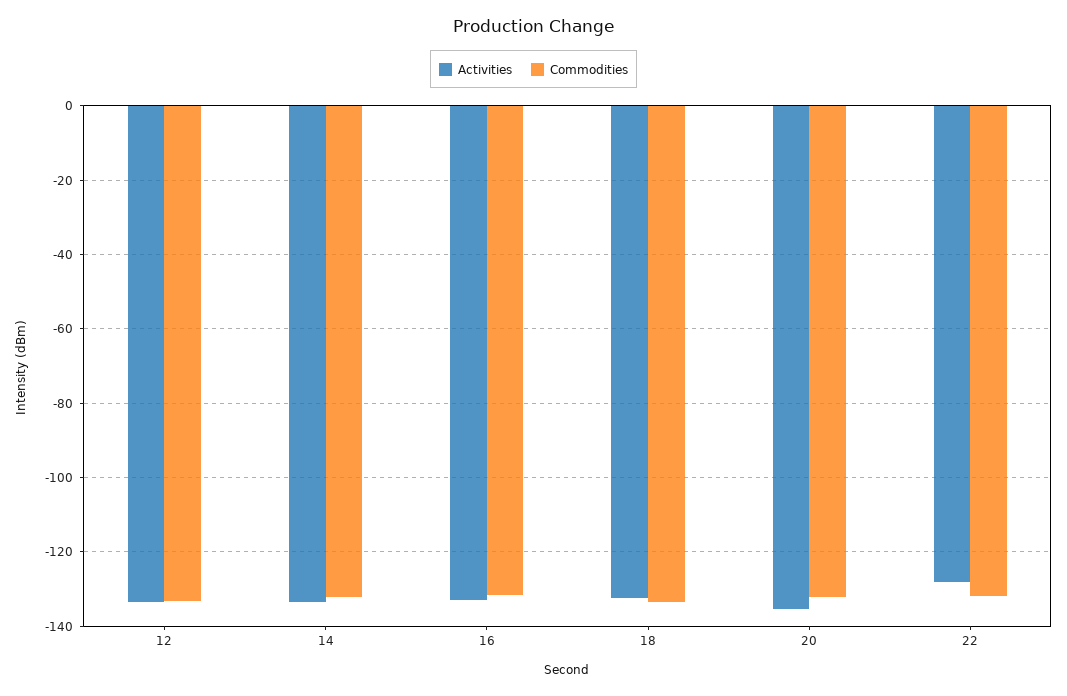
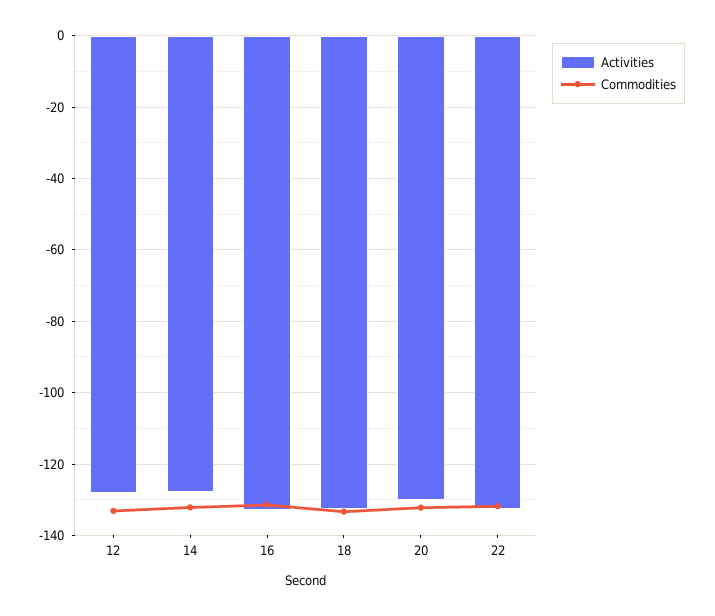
  {
    "Activities": {
-     "12": -134,
+     "12": -128,
-     "14": -134,
+     "14": -128,
      "16": -134,
      "18": -132,
-     "20": -136,
+     "20": -130,
-     "22": -128
+     "22": -132
    },
    "Commodities": {
      "12": -134,
      "14": -132,
      "16": -132,
      "18": -134,
      "20": -132,
      "22": -132
    }
  }

